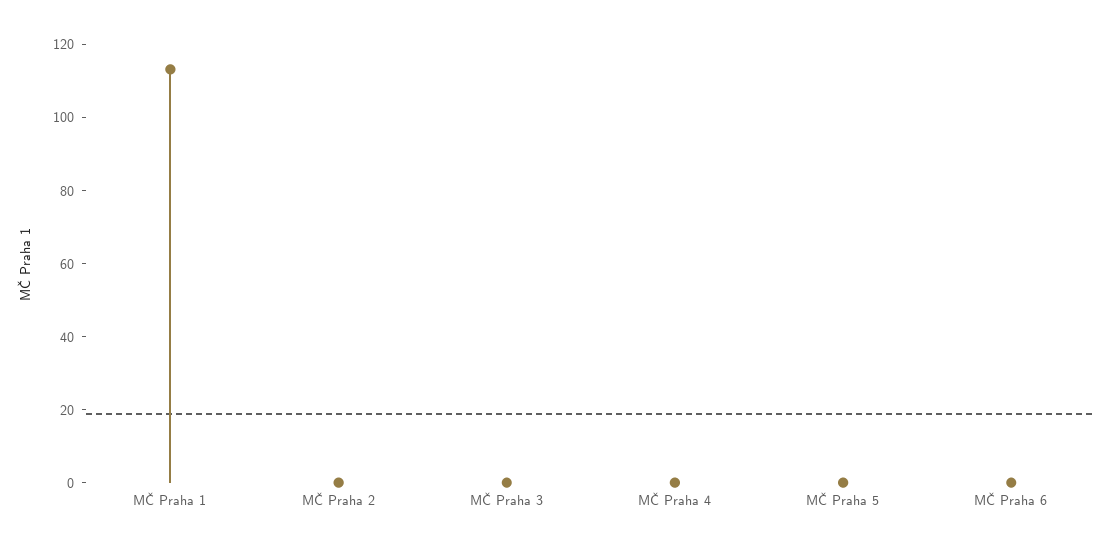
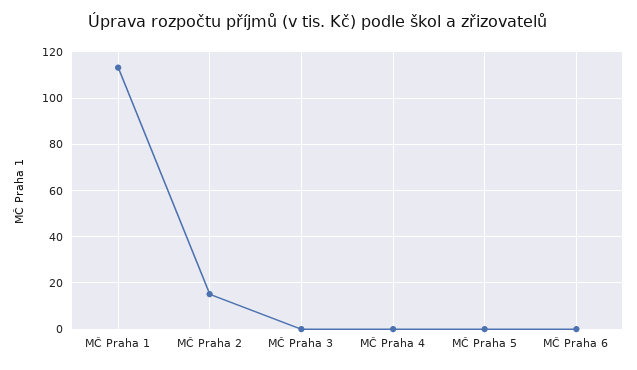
  {
    "MČ Praha 1": 115,
-   "MČ Praha 2": 0,
+   "MČ Praha 2": 15,
    "MČ Praha 3": 0,
    "MČ Praha 4": 0,
    "MČ Praha 5": 0,
    "MČ Praha 6": 0
  }

